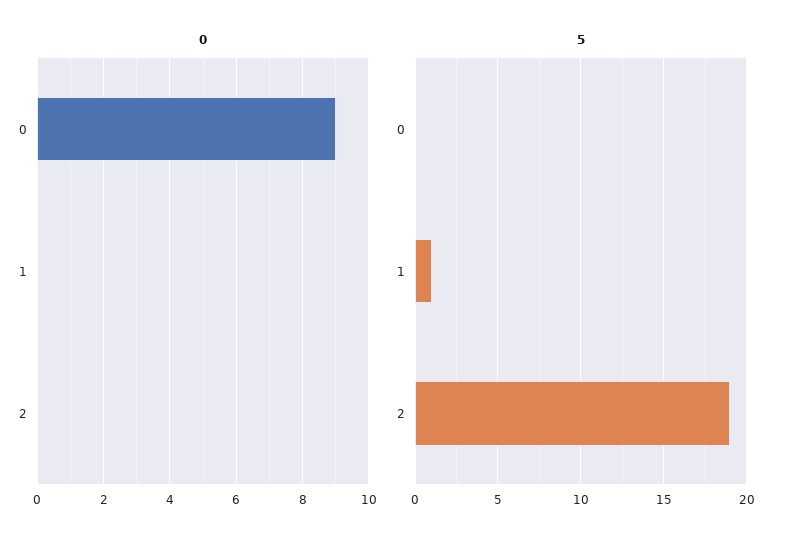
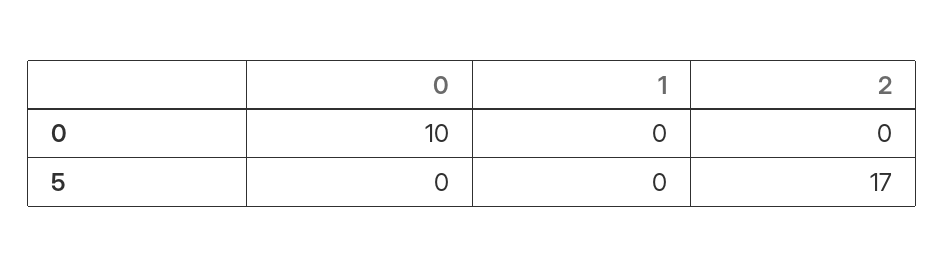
  {
    "0": {
-     "0": 9,
+     "0": 10,
      "1": 0,
      "2": 0
    },
    "5": {
      "0": 0,
-     "1": 1,
+     "1": 0,
-     "2": 19
+     "2": 17
    }
  }

